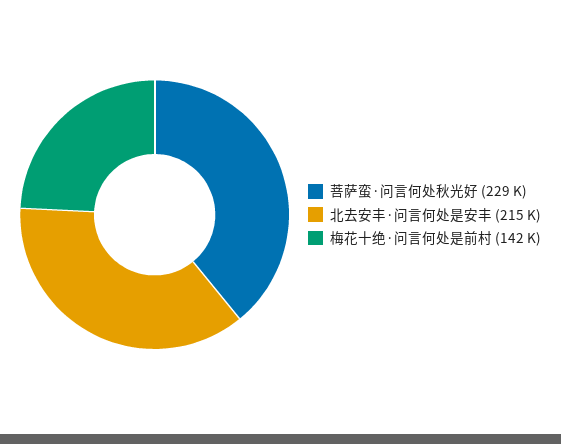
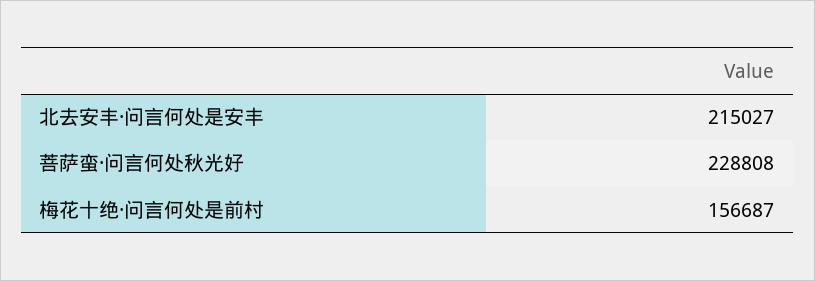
  {
    "菩萨蛮·问言何处秋光好": 228808,
    "北去安丰·问言何处是安丰": 215027,
-   "梅花十绝·问言何处是前村": 142000
+   "梅花十绝·问言何处是前村": 156687
  }

